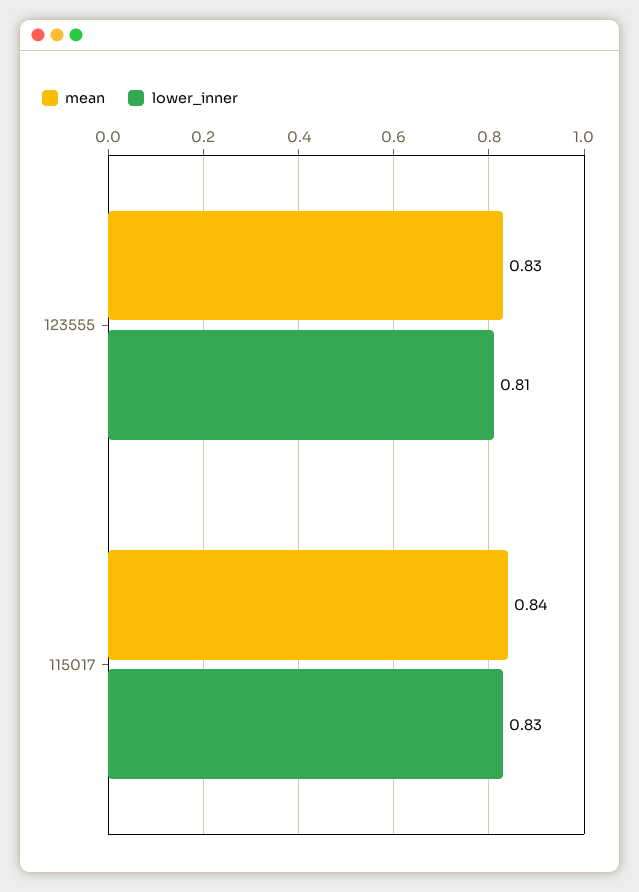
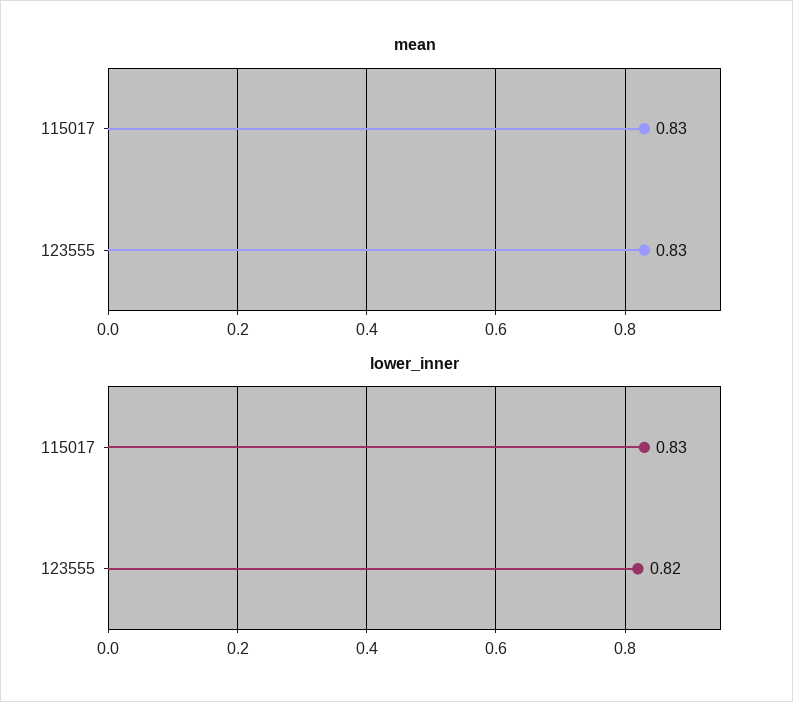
  {
    "mean": {
      "123555": 0.83,
-     "115017": 0.84
+     "115017": 0.83
    },
    "lower_inner": {
-     "123555": 0.81,
+     "123555": 0.82,
      "115017": 0.83
    }
  }

